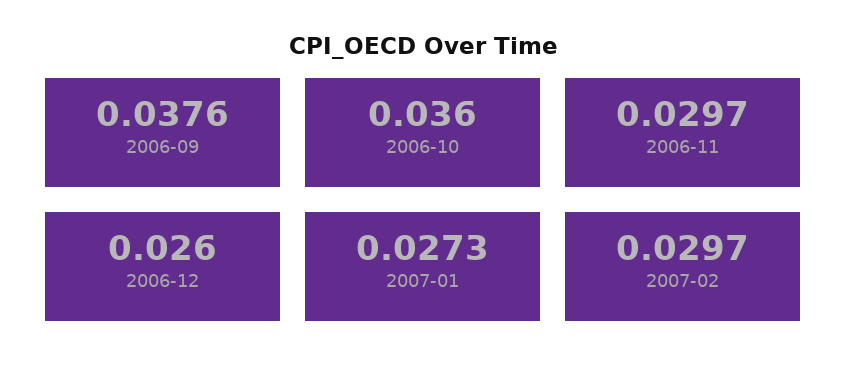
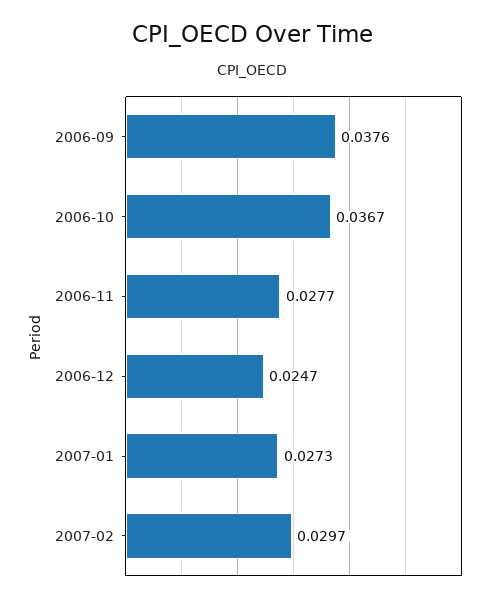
  {
    "2006-09": 0.0376,
-   "2006-10": 0.036,
+   "2006-10": 0.0367,
-   "2006-11": 0.0297,
+   "2006-11": 0.0277,
-   "2006-12": 0.026,
+   "2006-12": 0.0247,
    "2007-01": 0.0273,
    "2007-02": 0.0297
  }

